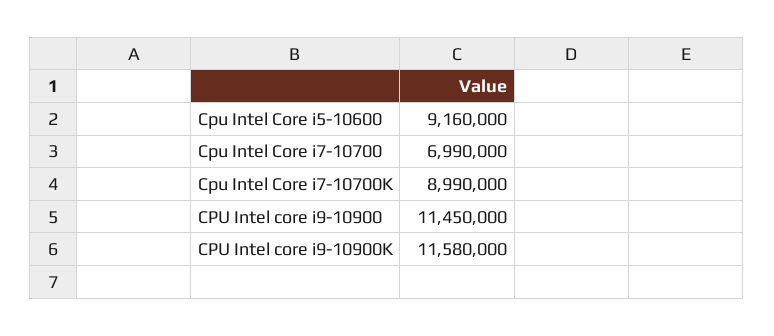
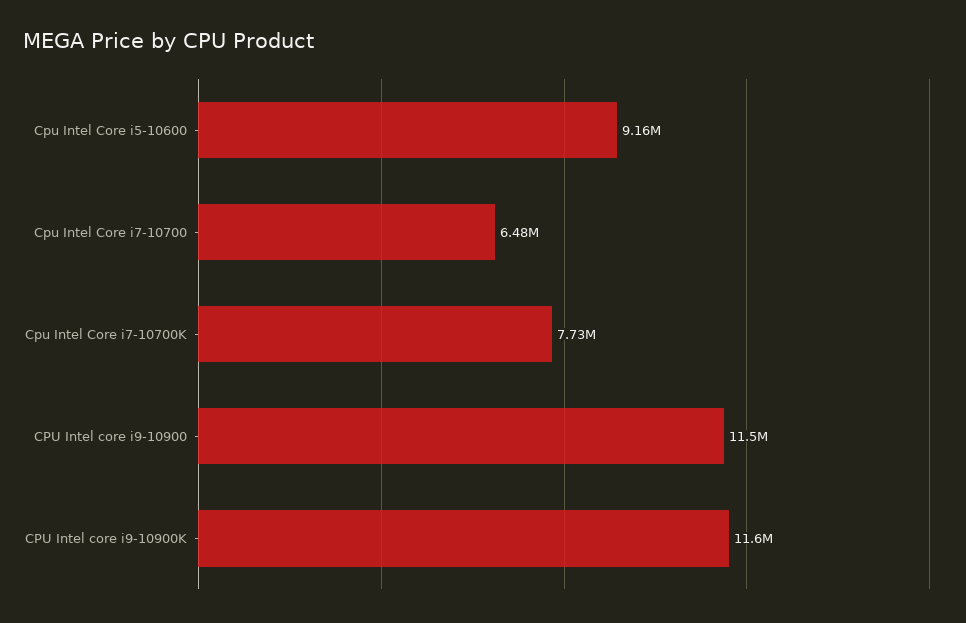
  {
    "Cpu Intel Core i5-10600": 9160000,
-   "Cpu Intel Core i7-10700": 6990000,
+   "Cpu Intel Core i7-10700": 6480000,
-   "Cpu Intel Core i7-10700K": 8990000,
+   "Cpu Intel Core i7-10700K": 7730000,
    "CPU Intel core i9-10900": 11450000,
    "CPU Intel core i9-10900K": 11580000
  }

